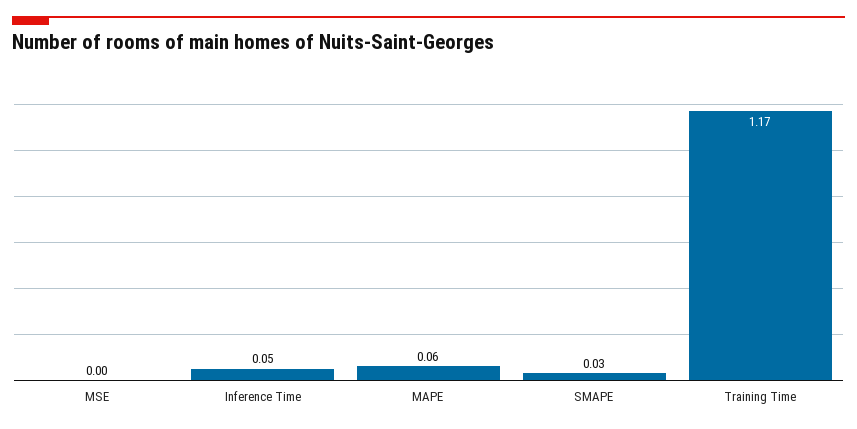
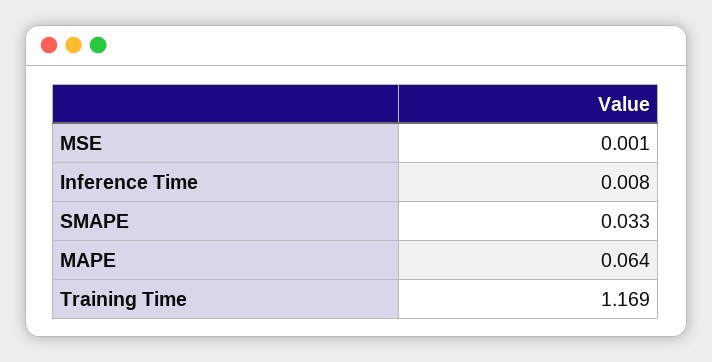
  {
    "MSE": 0.001,
-   "Inference Time": 0.05,
+   "Inference Time": 0.008,
    "MAPE": 0.064,
    "SMAPE": 0.033,
    "Training Time": 1.169
  }

